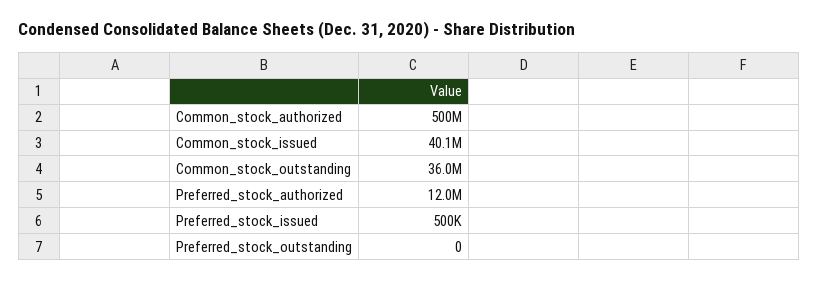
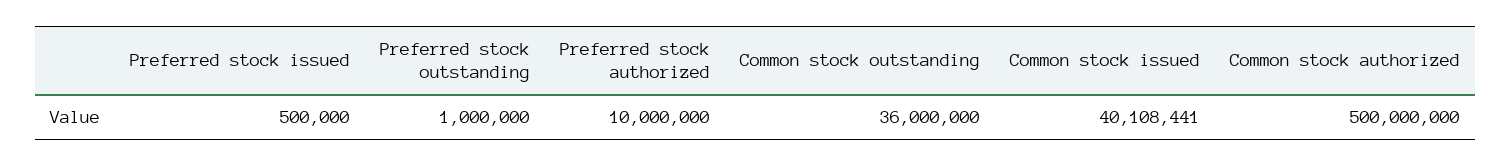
  {
    "Common_stock_authorized": 500000000,
    "Common_stock_issued": 40108441,
    "Common_stock_outstanding": 36000000,
-   "Preferred_stock_authorized": 12000000,
+   "Preferred_stock_authorized": 10000000,
    "Preferred_stock_issued": 500000,
-   "Preferred_stock_outstanding": 0
+   "Preferred_stock_outstanding": 1000000
  }

